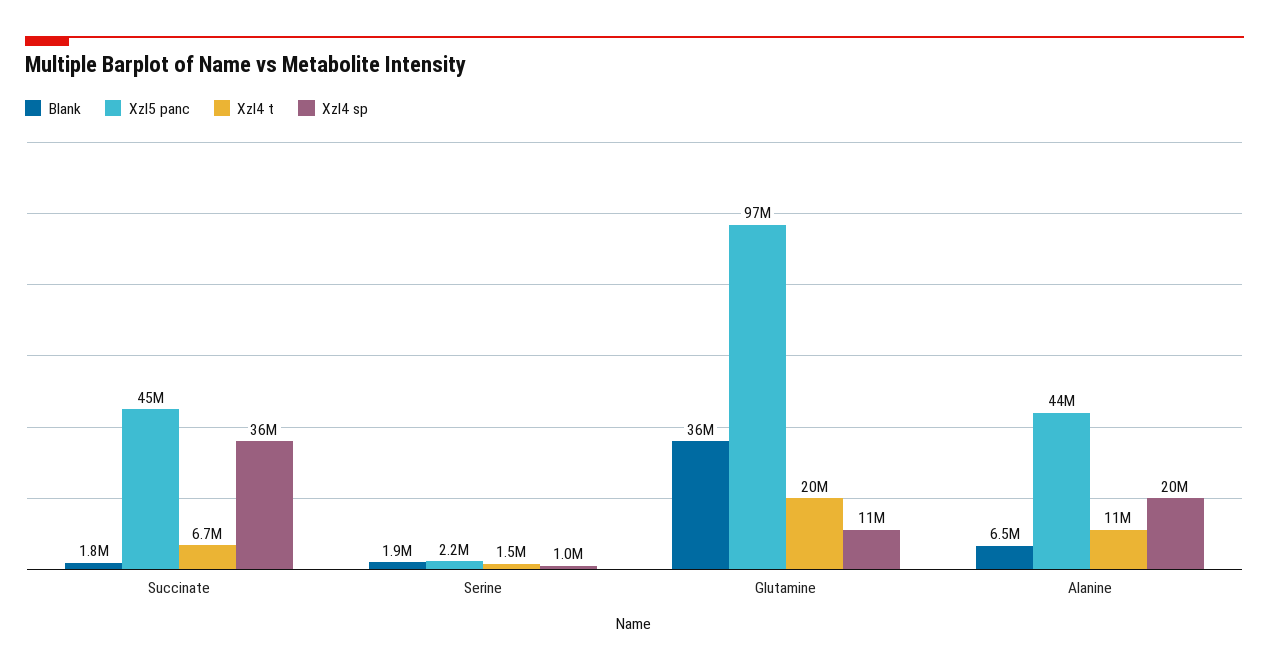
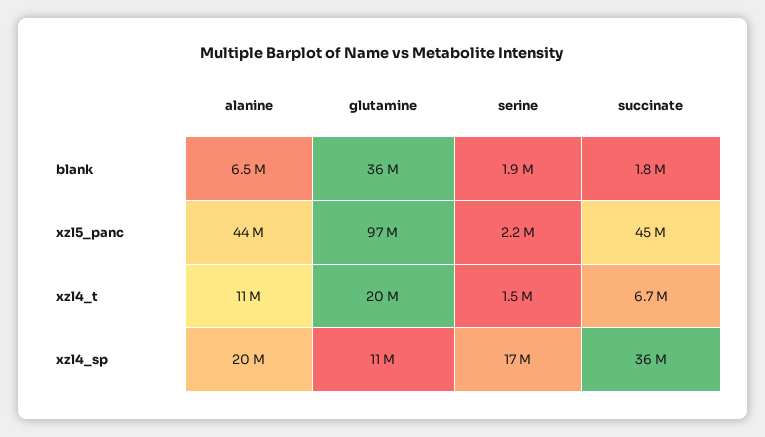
  {
    "Blank": {
      "Succinate": 1800000,
      "Serine": 1900000,
      "Glutamine": 36000000,
      "Alanine": 6500000
    },
    "Xzl5 panc": {
      "Succinate": 45000000,
      "Serine": 2200000,
      "Glutamine": 97000000,
      "Alanine": 44000000
    },
    "Xzl4 t": {
      "Succinate": 6700000,
      "Serine": 1500000,
      "Glutamine": 20000000,
      "Alanine": 11000000
    },
    "Xzl4 sp": {
      "Succinate": 36000000,
-     "Serine": 1000000,
+     "Serine": 17000000,
      "Glutamine": 11000000,
      "Alanine": 20000000
    }
  }

